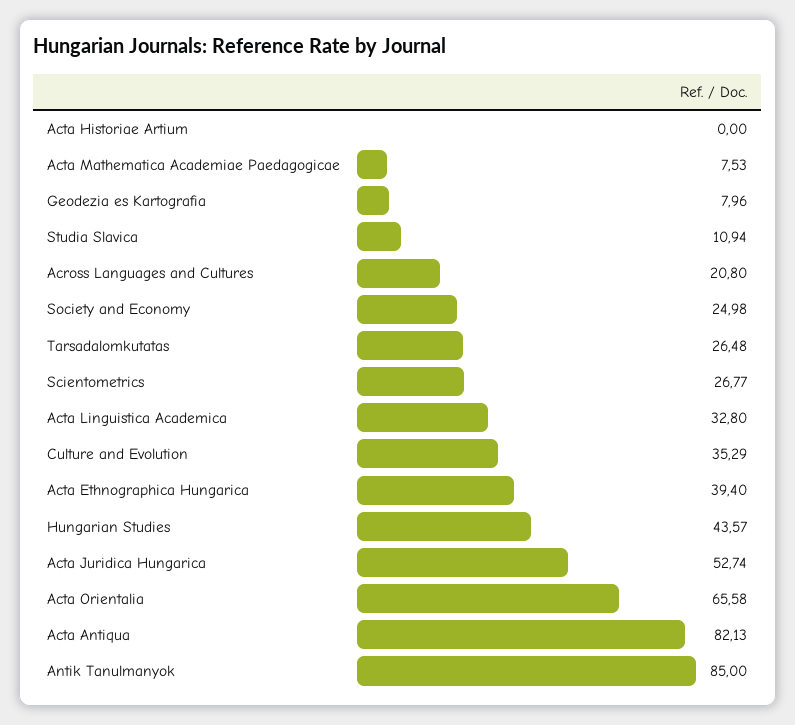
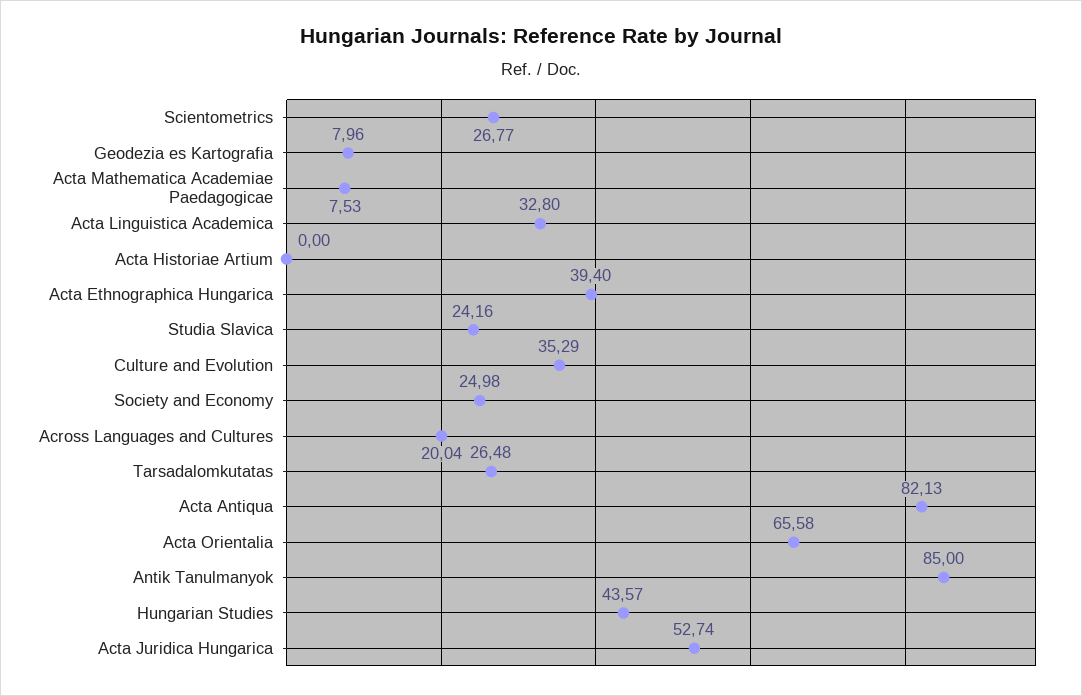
  {
    "Acta Historiae Artium": 0,
    "Acta Mathematica Academiae Paedagogicae": 7.53,
    "Geodezia es Kartografia": 7.96,
-   "Studia Slavica": 10.94,
+   "Studia Slavica": 24.16,
-   "Across Languages and Cultures": 20.8,
+   "Across Languages and Cultures": 20.04,
    "Society and Economy": 24.98,
    "Tarsadalomkutatas": 26.48,
    "Scientometrics": 26.77,
    "Acta Linguistica Academica": 32.8,
    "Culture and Evolution": 35.29,
    "Acta Ethnographica Hungarica": 39.4,
    "Hungarian Studies": 43.57,
    "Acta Juridica Hungarica": 52.74,
    "Acta Orientalia": 65.58,
    "Acta Antiqua": 82.13,
    "Antik Tanulmanyok": 85
  }

